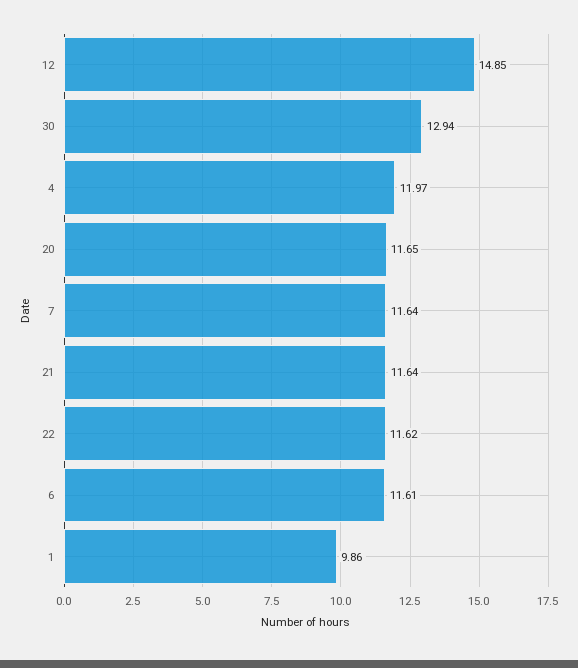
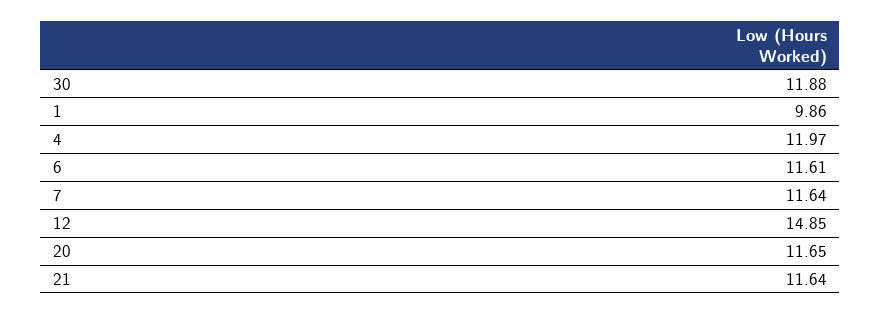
  {
    "12": 14.85,
-   "30": 12.94,
+   "30": 11.88,
    "4": 11.97,
    "20": 11.65,
    "7": 11.64,
    "21": 11.64,
-   "22": 11.62,
    "6": 11.61,
    "1": 9.86
  }

